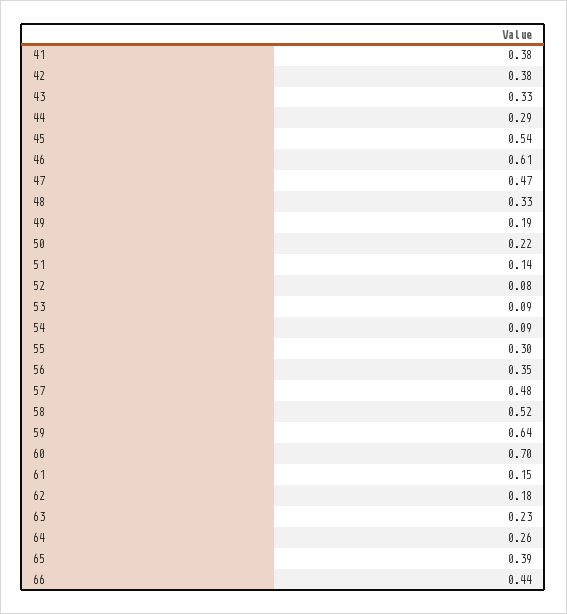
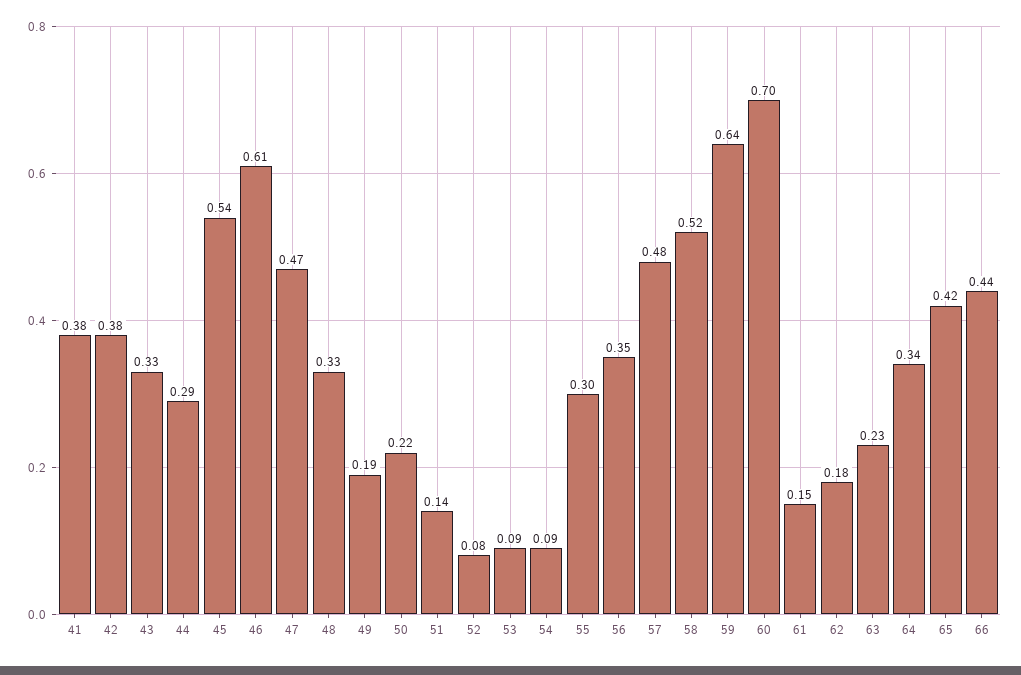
  {
    "41": 0.38,
    "42": 0.38,
    "43": 0.33,
    "44": 0.29,
    "45": 0.54,
    "46": 0.61,
    "47": 0.47,
    "48": 0.33,
    "49": 0.19,
    "50": 0.22,
    "51": 0.14,
    "52": 0.08,
    "53": 0.09,
    "54": 0.09,
    "55": 0.3,
    "56": 0.35,
    "57": 0.48,
    "58": 0.52,
    "59": 0.64,
    "60": 0.7,
    "61": 0.15,
    "62": 0.18,
    "63": 0.23,
-   "64": 0.26,
+   "64": 0.34,
-   "65": 0.39,
+   "65": 0.42,
    "66": 0.44
  }

